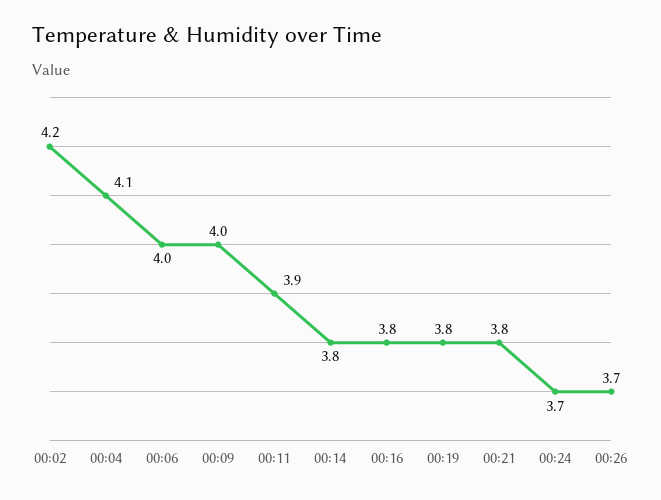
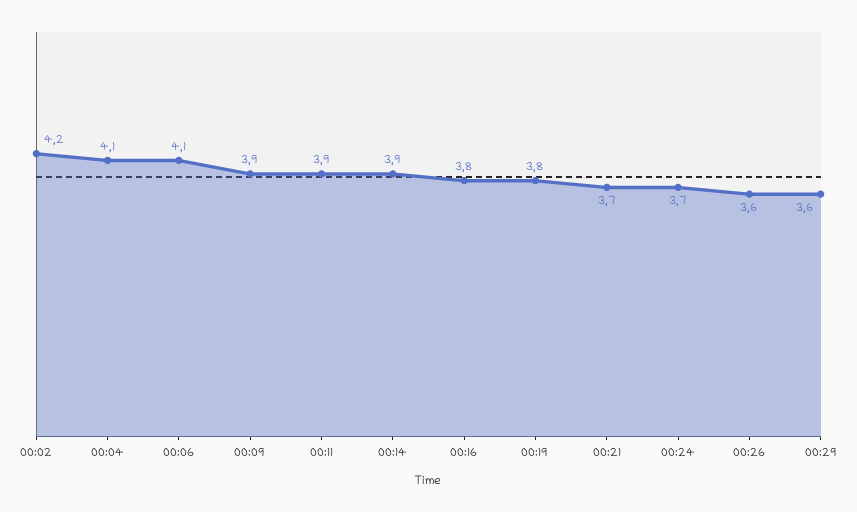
  {
    "00:02": 4.2,
    "00:04": 4.1,
-   "00:06": 4,
+   "00:06": 4.1,
-   "00:09": 4,
+   "00:09": 3.9,
    "00:11": 3.9,
-   "00:14": 3.8,
+   "00:14": 3.9,
    "00:16": 3.8,
    "00:19": 3.8,
-   "00:21": 3.8,
+   "00:21": 3.7,
    "00:24": 3.7,
-   "00:26": 3.7
+   "00:26": 3.6,
+   "00:29": 3.6
  }

